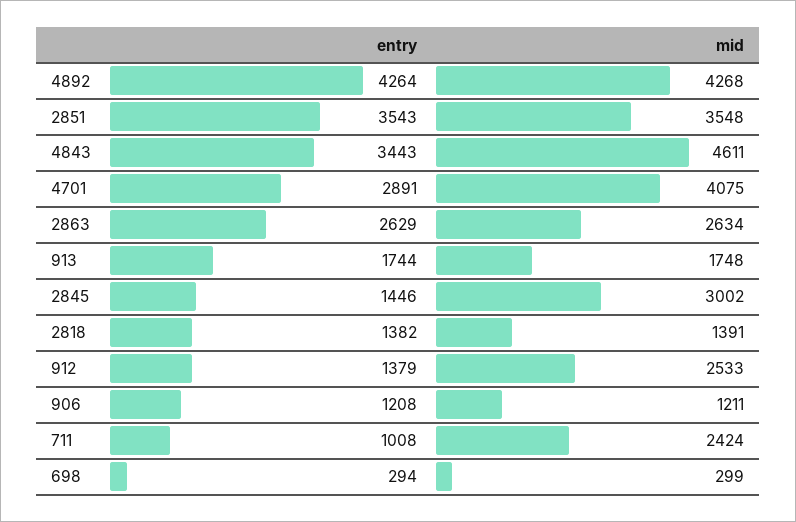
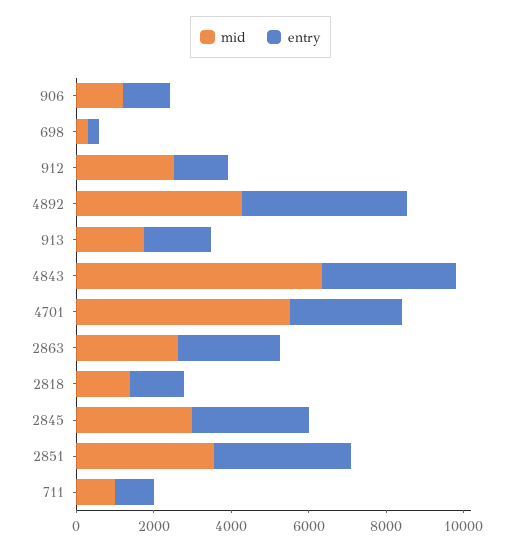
  {
    "entry": {
      "4892": 4264,
      "2851": 3543,
      "4843": 3443,
      "4701": 2891,
      "2863": 2629,
      "913": 1744,
-     "2845": 1446,
+     "2845": 3000,
      "2818": 1382,
      "912": 1379,
      "906": 1208,
      "711": 1008,
      "698": 294
    },
    "mid": {
      "4892": 4268,
      "2851": 3548,
-     "4843": 4611,
+     "4843": 6500,
-     "4701": 4075,
+     "4701": 5500,
      "2863": 2634,
      "913": 1748,
      "2845": 3002,
      "2818": 1391,
      "912": 2533,
      "906": 1211,
-     "711": 2424,
+     "711": 1000,
      "698": 299
    }
  }

